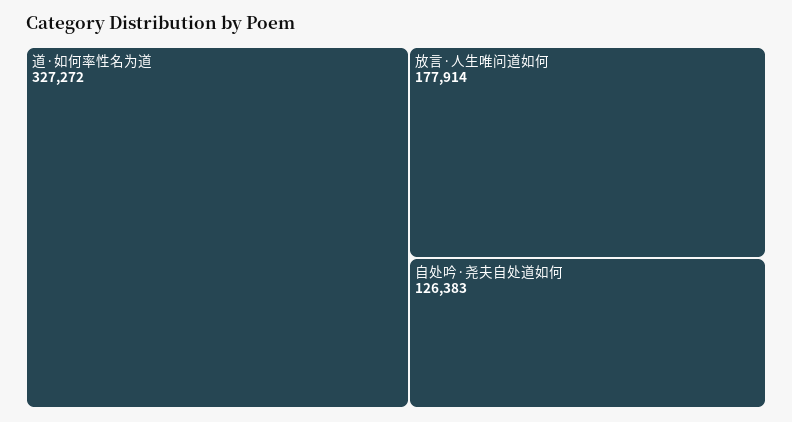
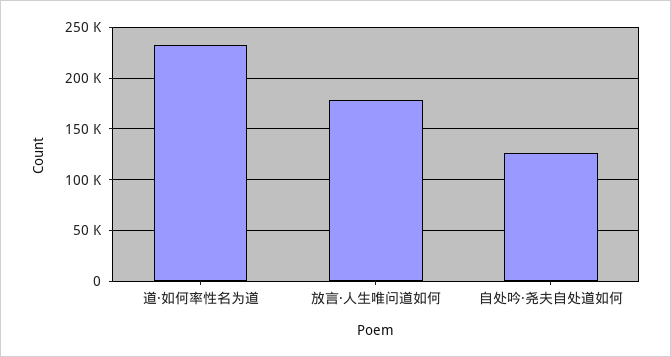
  {
-   "道·如何率性名为道": 327272,
+   "道·如何率性名为道": 230000,
    "放言·人生唯问道如何": 177914,
    "自处吟·尧夫自处道如何": 126383
  }

